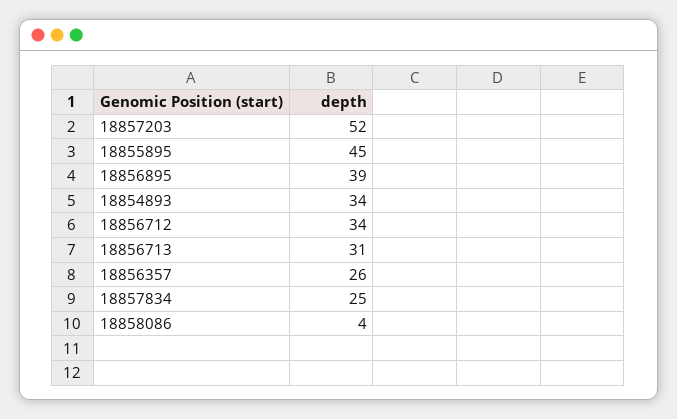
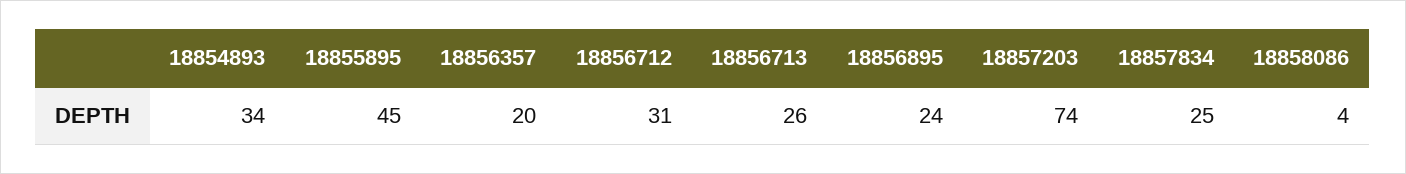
  {
-   "18857203": 52,
+   "18857203": 74,
    "18855895": 45,
-   "18856895": 39,
+   "18856895": 24,
    "18854893": 34,
-   "18856712": 34,
+   "18856712": 31,
-   "18856713": 31,
+   "18856713": 26,
-   "18856357": 26,
+   "18856357": 20,
    "18857834": 25,
    "18858086": 4
  }

